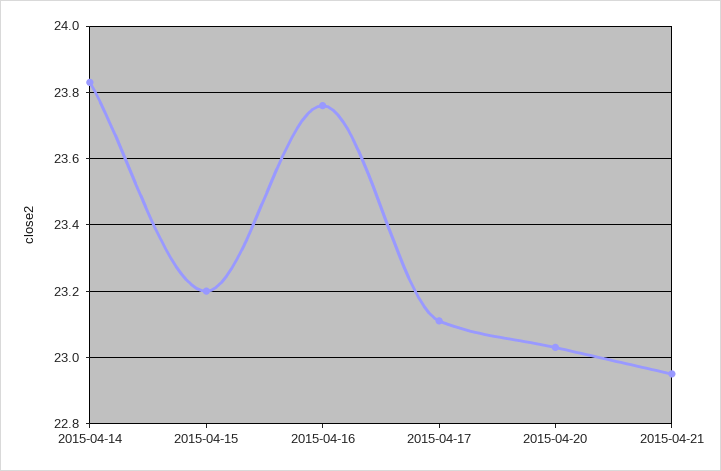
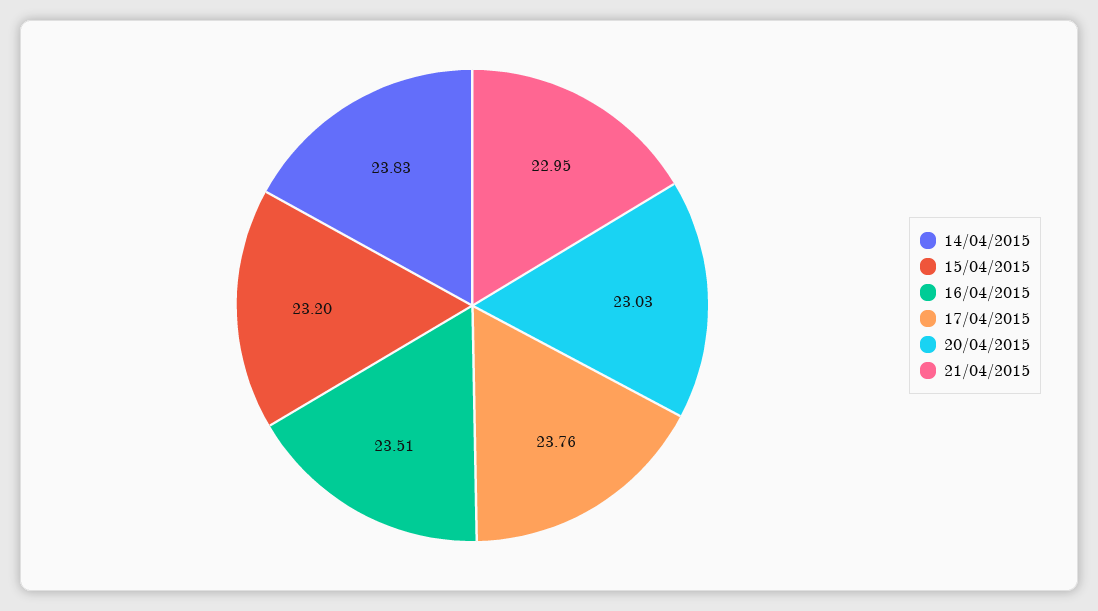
  {
    "2015-04-14": 23.83,
    "2015-04-15": 23.2,
-   "2015-04-16": 23.75,
+   "2015-04-16": 23.51,
-   "2015-04-17": 23.1,
+   "2015-04-17": 23.76,
    "2015-04-20": 23.03,
    "2015-04-21": 22.95
  }

